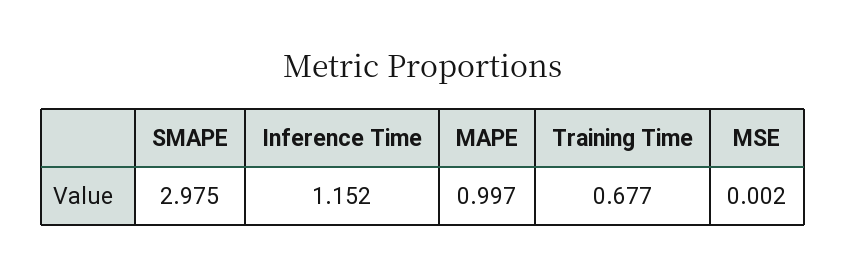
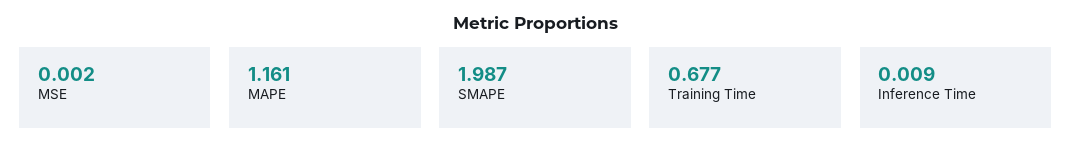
  {
-   "SMAPE": 2.975,
+   "SMAPE": 1.987,
-   "Inference Time": 1.152,
+   "Inference Time": 0.009,
-   "MAPE": 0.997,
+   "MAPE": 1.161,
    "Training Time": 0.677,
    "MSE": 0.002
  }

